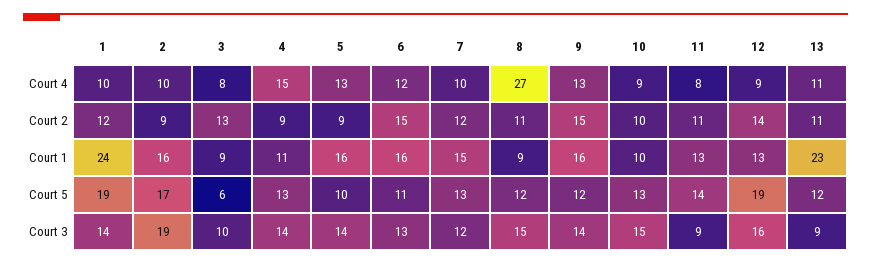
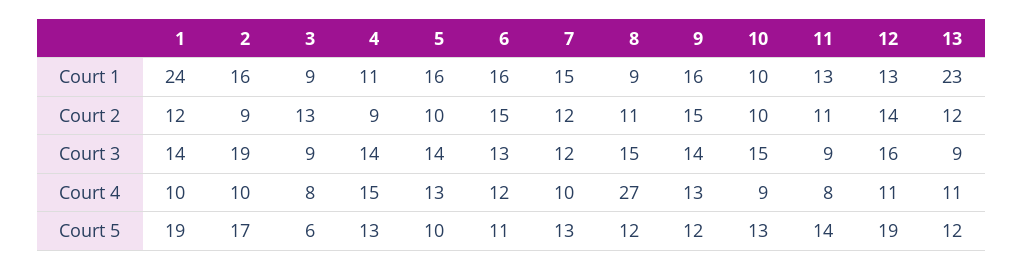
  {
    "1": {
      "Court 4": 10,
      "Court 2": 12,
      "Court 1": 24,
      "Court 5": 19,
      "Court 3": 14
    },
    "2": {
      "Court 4": 10,
      "Court 2": 9,
      "Court 1": 16,
      "Court 5": 17,
      "Court 3": 19
    },
    "3": {
      "Court 4": 8,
      "Court 2": 13,
      "Court 1": 9,
      "Court 5": 6,
-     "Court 3": 10
+     "Court 3": 9
    },
    "4": {
      "Court 4": 15,
      "Court 2": 9,
      "Court 1": 11,
      "Court 5": 13,
      "Court 3": 14
    },
    "5": {
      "Court 4": 13,
-     "Court 2": 9,
+     "Court 2": 10,
      "Court 1": 16,
      "Court 5": 10,
      "Court 3": 14
    },
    "6": {
      "Court 4": 12,
      "Court 2": 15,
      "Court 1": 16,
      "Court 5": 11,
      "Court 3": 13
    },
    "7": {
      "Court 4": 10,
      "Court 2": 12,
      "Court 1": 15,
      "Court 5": 13,
      "Court 3": 12
    },
    "8": {
      "Court 4": 27,
      "Court 2": 11,
      "Court 1": 9,
      "Court 5": 12,
      "Court 3": 15
    },
    "9": {
      "Court 4": 13,
      "Court 2": 15,
      "Court 1": 16,
      "Court 5": 12,
      "Court 3": 14
    },
    "10": {
      "Court 4": 9,
      "Court 2": 10,
      "Court 1": 10,
      "Court 5": 13,
      "Court 3": 15
    },
    "11": {
      "Court 4": 8,
      "Court 2": 11,
      "Court 1": 13,
      "Court 5": 14,
      "Court 3": 9
    },
    "12": {
-     "Court 4": 9,
+     "Court 4": 11,
      "Court 2": 14,
      "Court 1": 13,
      "Court 5": 19,
      "Court 3": 16
    },
    "13": {
      "Court 4": 11,
-     "Court 2": 11,
+     "Court 2": 12,
      "Court 1": 23,
      "Court 5": 12,
      "Court 3": 9
    }
  }

